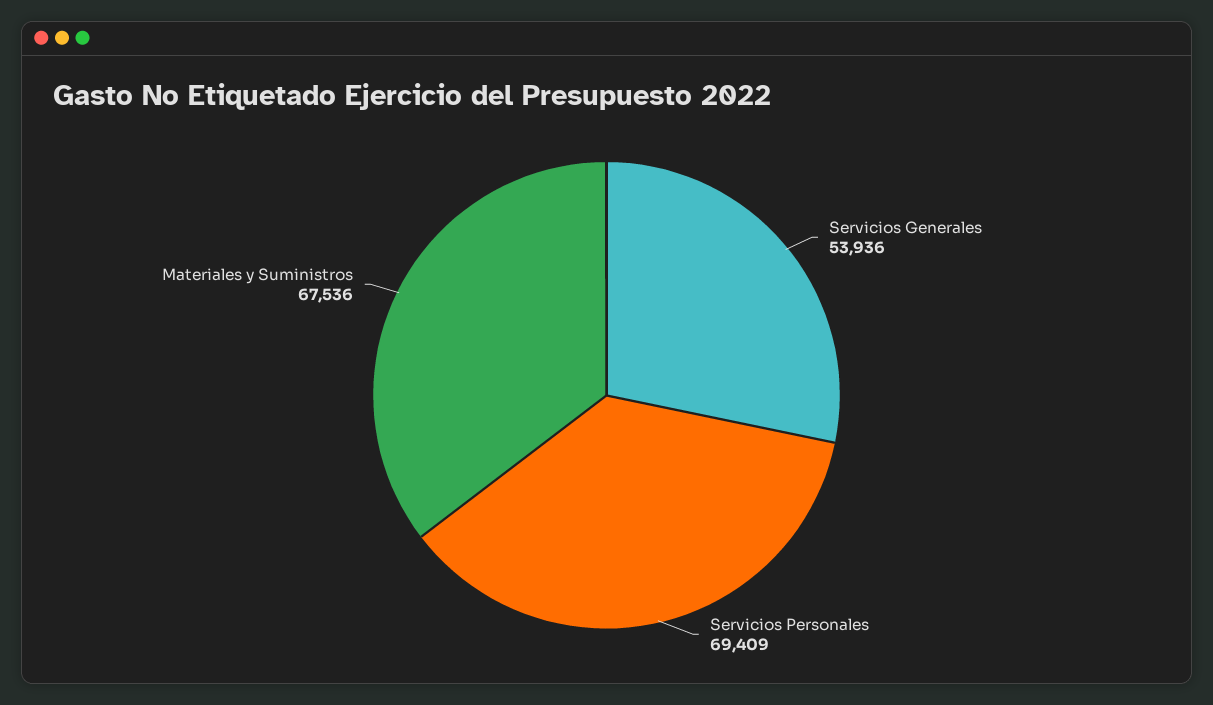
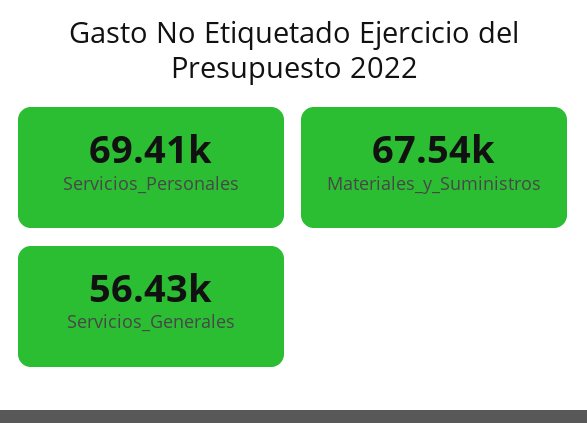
  {
-   "Servicios Generales": 53936,
+   "Servicios Generales": 56430,
    "Servicios Personales": 69409,
    "Materiales y Suministros": 67536
  }

